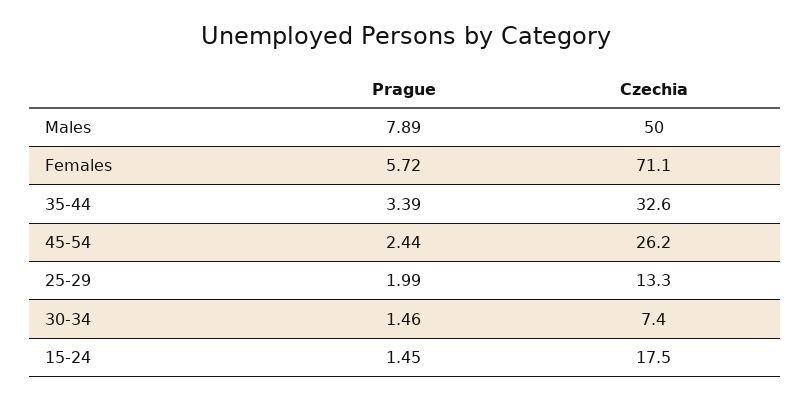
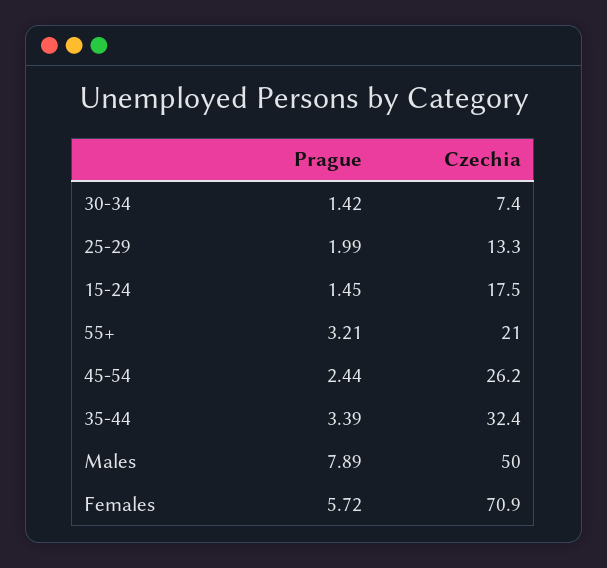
  {
    "Prague": {
      "Males": 7.89,
      "Females": 5.72,
      "35-44": 3.39,
      "45-54": 2.44,
      "25-29": 1.99,
-     "30-34": 1.46,
+     "30-34": 1.42,
-     "15-24": 1.45
+     "15-24": 1.45,
+     "55+": 3.21
    },
    "Czechia": {
      "Males": 50,
-     "Females": 71.1,
+     "Females": 70.9,
-     "35-44": 32.6,
+     "35-44": 32.4,
      "45-54": 26.2,
      "25-29": 13.3,
      "30-34": 7.4,
-     "15-24": 17.5
+     "15-24": 17.5,
+     "55+": 21
    }
  }

